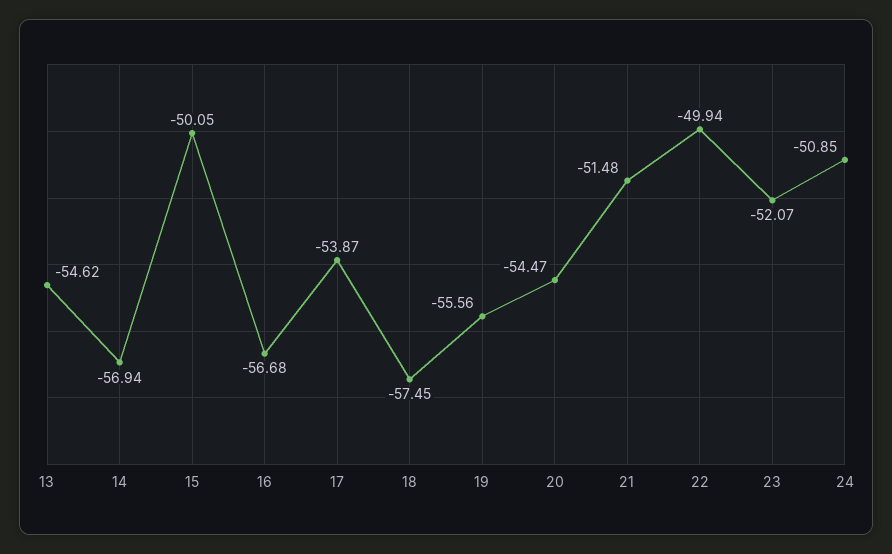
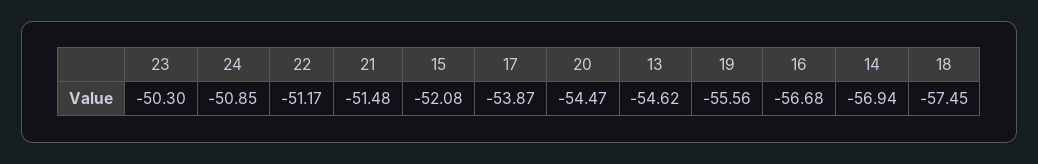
  {
    "13": -54.62,
    "14": -56.94,
-   "15": -50.05,
+   "15": -52.08,
    "16": -56.68,
    "17": -53.87,
    "18": -57.45,
    "19": -55.56,
    "20": -54.47,
    "21": -51.48,
-   "22": -49.94,
+   "22": -51.17,
-   "23": -52.07,
+   "23": -50.3,
    "24": -50.85
  }

